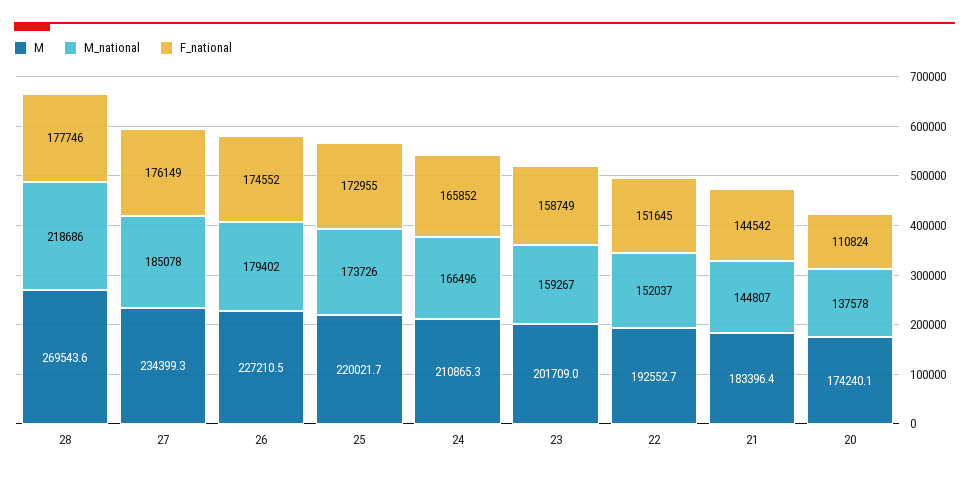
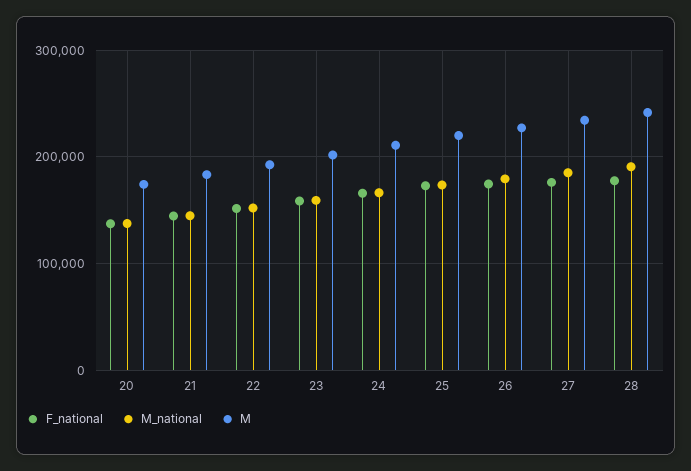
  {
    "M": {
-     "28": 269543.6,
+     "28": 240000,
      "27": 234399.3,
      "26": 227210.5,
      "25": 220021.7,
      "24": 210865.3,
      "23": 201709,
      "22": 192552.7,
      "21": 183396.4,
      "20": 174240.1
    },
    "M_national": {
-     "28": 218686,
+     "28": 190000,
      "27": 185078,
      "26": 179402,
      "25": 173726,
      "24": 166496,
      "23": 159267,
      "22": 152037,
      "21": 144807,
      "20": 137578
    },
    "F_national": {
      "28": 177746,
      "27": 176149,
      "26": 174552,
      "25": 172955,
      "24": 165852,
      "23": 158749,
      "22": 151645,
      "21": 144542,
-     "20": 110824
+     "20": 140000
    }
  }

